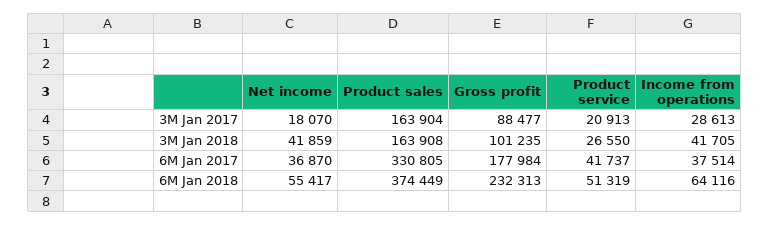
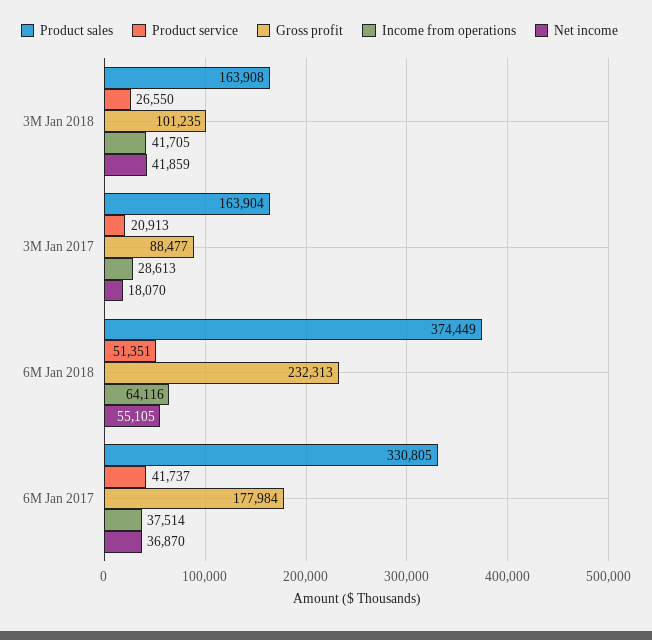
  {
    "Net income": {
      "3M Jan 2017": 18070,
      "3M Jan 2018": 41859,
      "6M Jan 2017": 36870,
-     "6M Jan 2018": 55417
+     "6M Jan 2018": 55105
    },
    "Product sales": {
      "3M Jan 2017": 163904,
      "3M Jan 2018": 163908,
      "6M Jan 2017": 330805,
      "6M Jan 2018": 374449
    },
    "Gross profit": {
      "3M Jan 2017": 88477,
      "3M Jan 2018": 101235,
      "6M Jan 2017": 177984,
      "6M Jan 2018": 232313
    },
    "Product service": {
      "3M Jan 2017": 20913,
      "3M Jan 2018": 26550,
      "6M Jan 2017": 41737,
-     "6M Jan 2018": 51319
+     "6M Jan 2018": 51351
    },
    "Income from operations": {
      "3M Jan 2017": 28613,
      "3M Jan 2018": 41705,
      "6M Jan 2017": 37514,
      "6M Jan 2018": 64116
    }
  }

